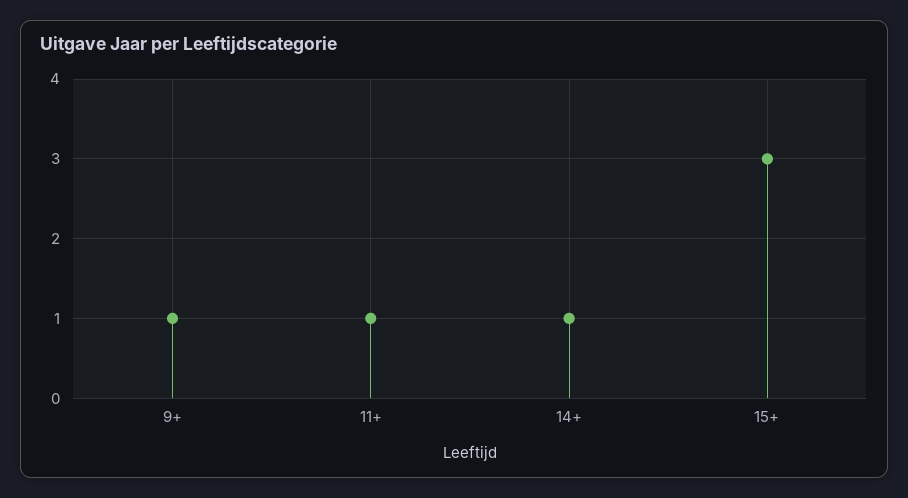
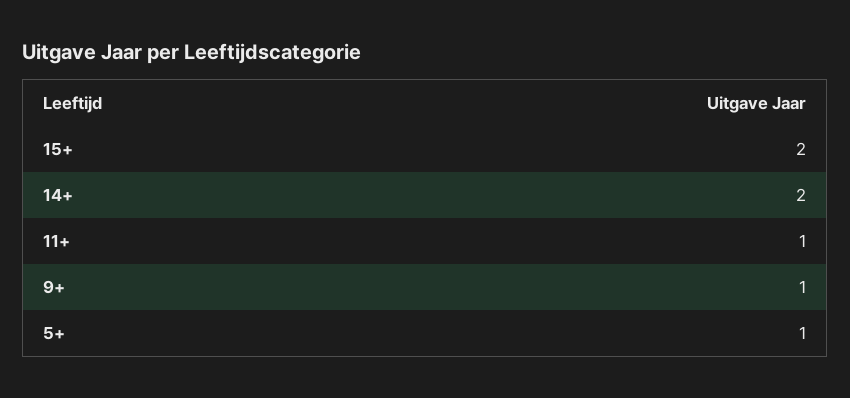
  {
    "9+": 1,
    "11+": 1,
-   "14+": 1,
+   "14+": 2,
-   "15+": 3
+   "15+": 2,
+   "5+": 1
  }

